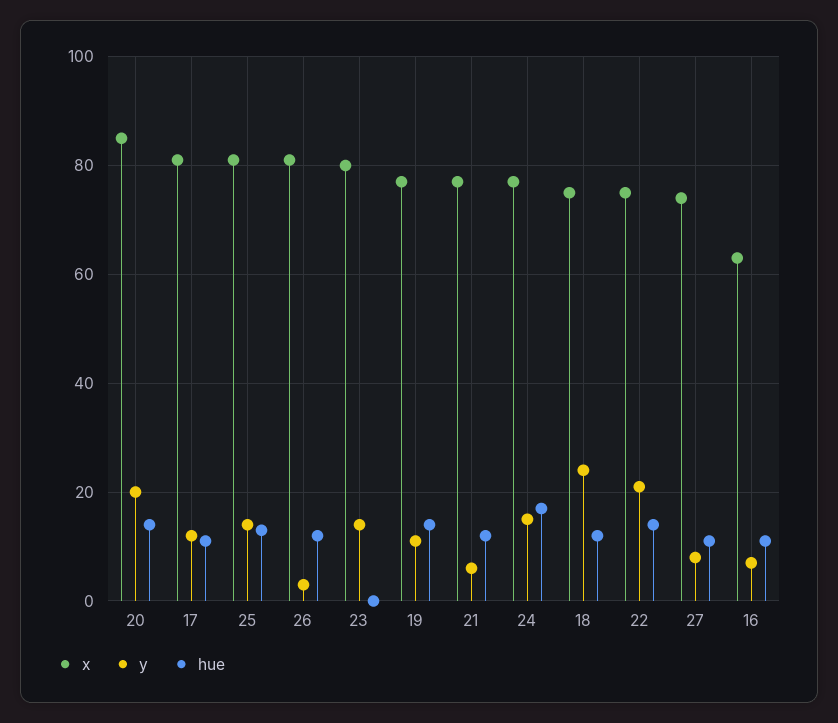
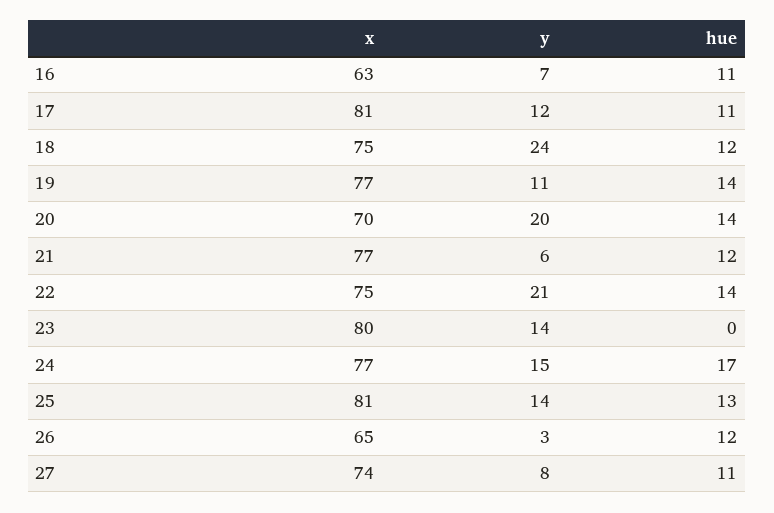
  {
    "x": {
-     "20": 85,
+     "20": 70,
      "17": 81,
      "25": 81,
-     "26": 80,
+     "26": 65,
      "23": 80,
      "19": 77,
      "21": 77,
      "24": 77,
      "18": 75,
      "22": 75,
      "27": 74,
      "16": 63
    },
    "y": {
      "20": 20,
      "17": 12,
      "25": 14,
      "26": 3,
      "23": 14,
      "19": 11,
      "21": 6,
      "24": 15,
      "18": 24,
      "22": 21,
      "27": 8,
      "16": 7
    },
    "hue": {
      "20": 14,
      "17": 11,
      "25": 13,
      "26": 12,
      "23": 0,
      "19": 14,
      "21": 12,
      "24": 17,
      "18": 12,
      "22": 14,
      "27": 11,
      "16": 11
    }
  }

